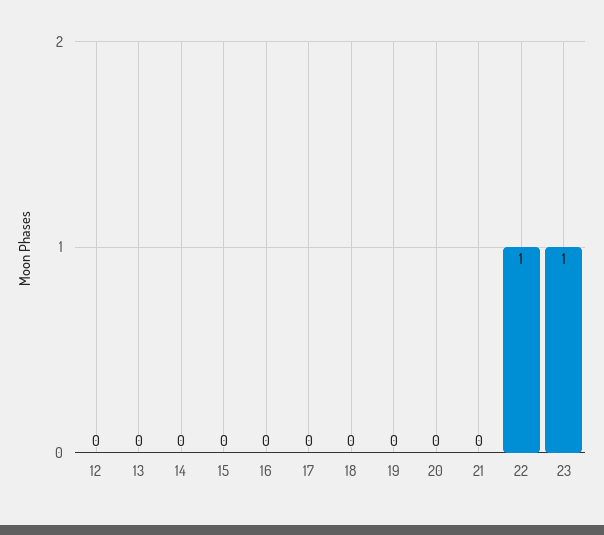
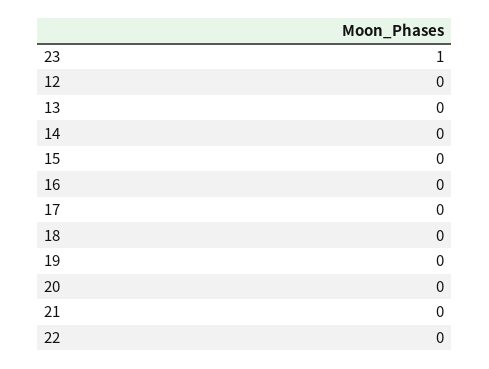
  {
    "12": 0,
    "13": 0,
    "14": 0,
    "15": 0,
    "16": 0,
    "17": 0,
    "18": 0,
    "19": 0,
    "20": 0,
    "21": 0,
-   "22": 1,
+   "22": 0,
    "23": 1
  }

